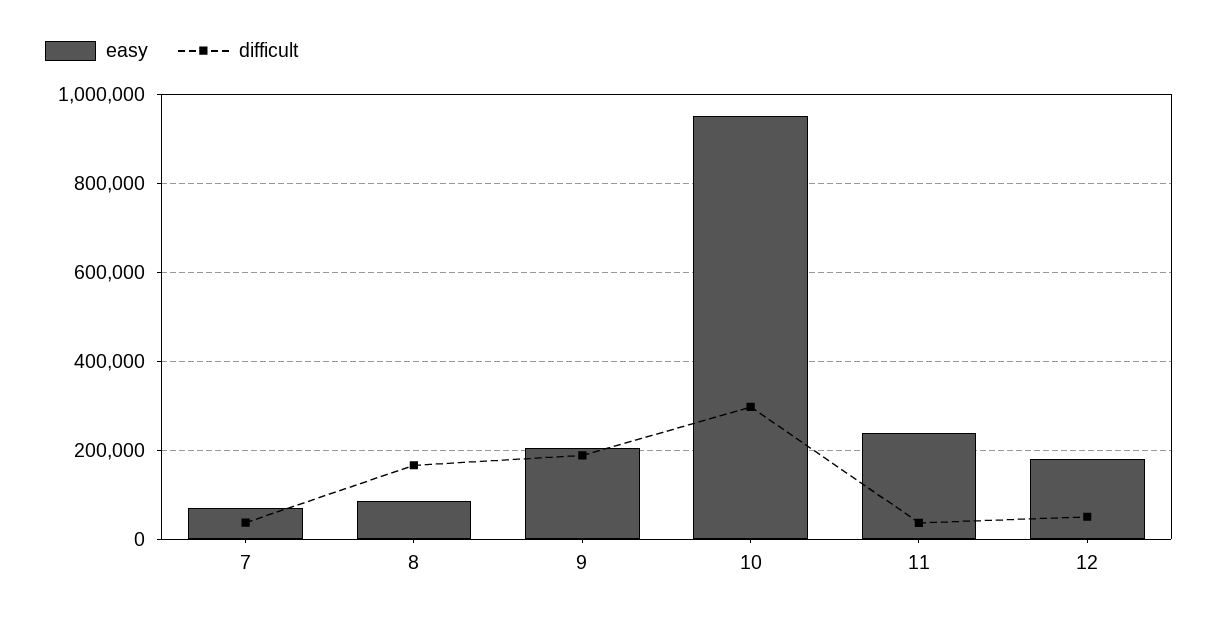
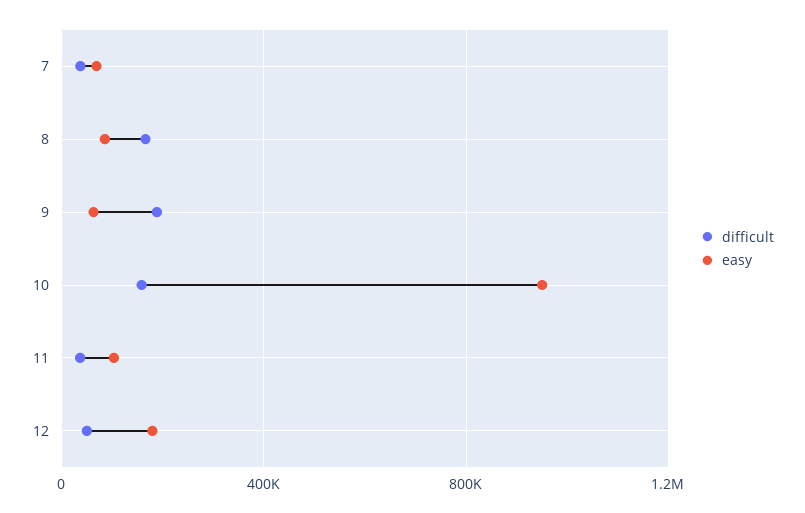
  {
    "easy": {
      "7": 60000,
      "8": 80000,
-     "9": 200000,
+     "9": 50000,
      "10": 960000,
-     "11": 240000,
+     "11": 100000,
      "12": 180000
    },
    "difficult": {
      "7": 40000,
      "8": 160000,
      "9": 180000,
-     "10": 300000,
+     "10": 150000,
      "11": 40000,
      "12": 60000
    }
  }

